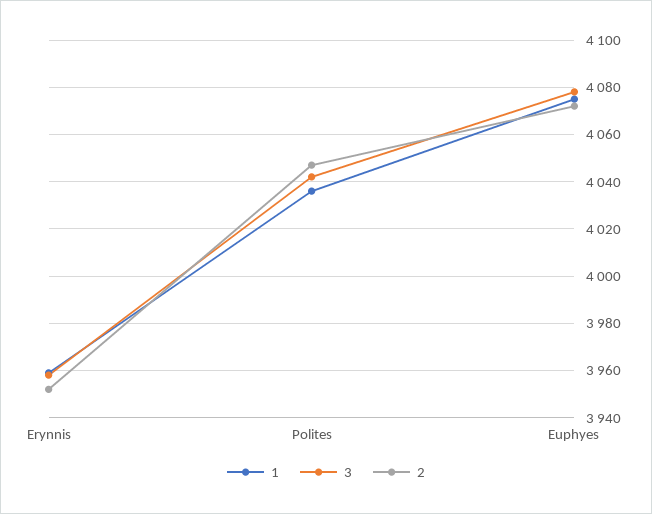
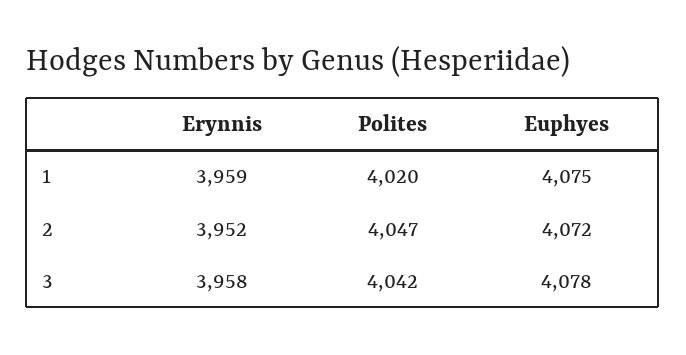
  {
    "1": {
      "Erynnis": 3959,
-     "Polites": 4035,
+     "Polites": 4020,
      "Euphyes": 4075
    },
    "3": {
      "Erynnis": 3958,
      "Polites": 4042,
      "Euphyes": 4078
    },
    "2": {
      "Erynnis": 3952,
      "Polites": 4047,
      "Euphyes": 4072
    }
  }

